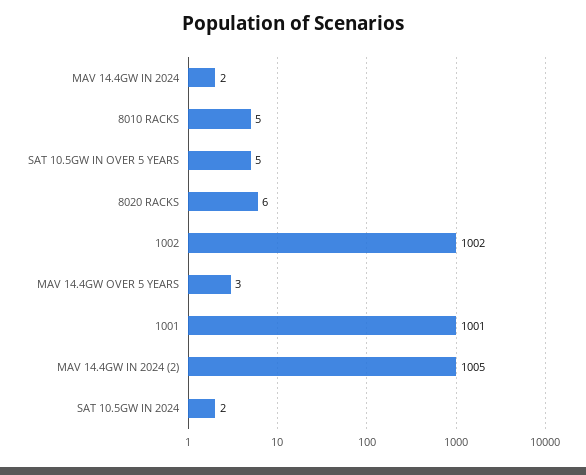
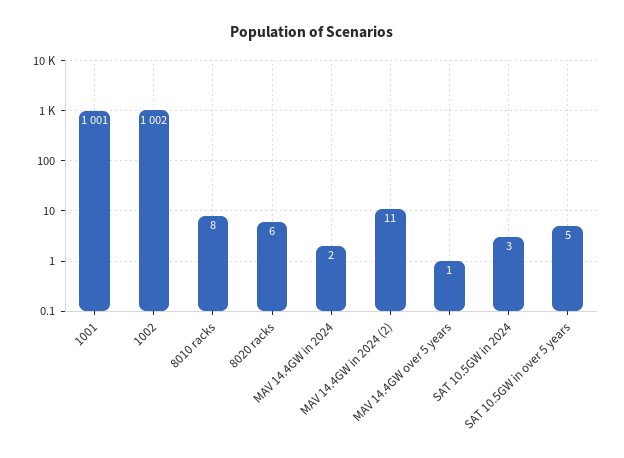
  {
    "MAV 14.4GW IN 2024": 2,
-   "8010 RACKS": 5,
+   "8010 RACKS": 8,
    "SAT 10.5GW IN OVER 5 YEARS": 5,
    "8020 RACKS": 6,
    "1002": 1002,
-   "MAV 14.4GW OVER 5 YEARS": 3,
+   "MAV 14.4GW OVER 5 YEARS": 1,
    "1001": 1001,
-   "MAV 14.4GW IN 2024 (2)": 1005,
+   "MAV 14.4GW IN 2024 (2)": 11,
-   "SAT 10.5GW IN 2024": 2
+   "SAT 10.5GW IN 2024": 3
  }

